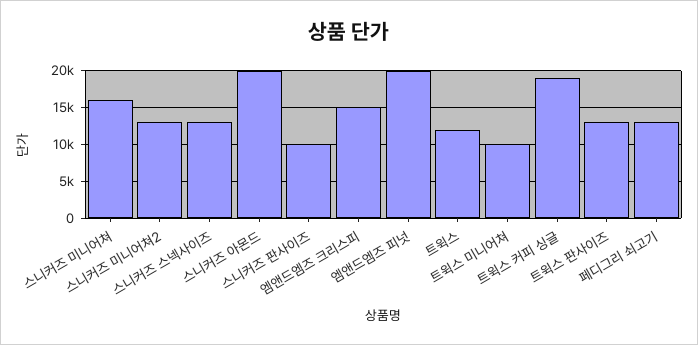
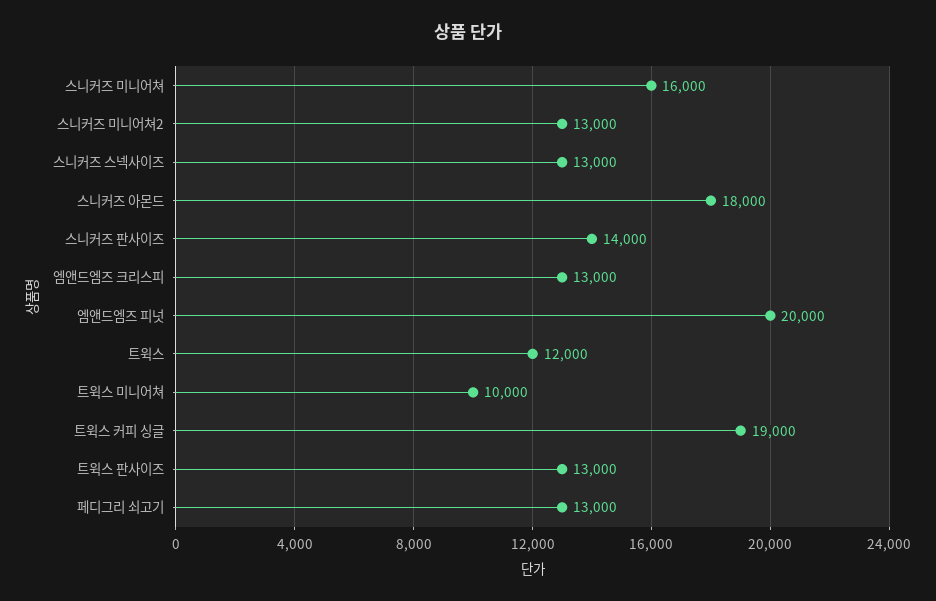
  {
    "스니커즈 미니어쳐": 16000,
    "스니커즈 미니어쳐2": 13000,
    "스니커즈 스넥사이즈": 13000,
-   "스니커즈 아몬드": 20000,
+   "스니커즈 아몬드": 18000,
-   "스니커즈 판사이즈": 10000,
+   "스니커즈 판사이즈": 14000,
-   "엠앤드엠즈 크리스피": 15000,
+   "엠앤드엠즈 크리스피": 13000,
    "엠앤드엠즈 피넛": 20000,
    "트윅스": 12000,
    "트윅스 미니어쳐": 10000,
    "트윅스 커피 싱글": 19000,
    "트윅스 판사이즈": 13000,
    "페디그리 쇠고기": 13000
  }

